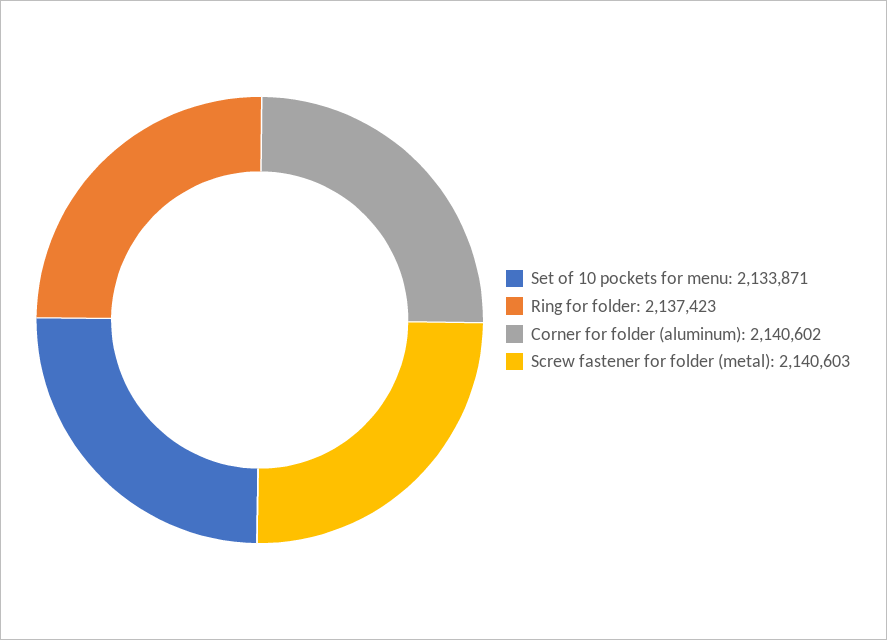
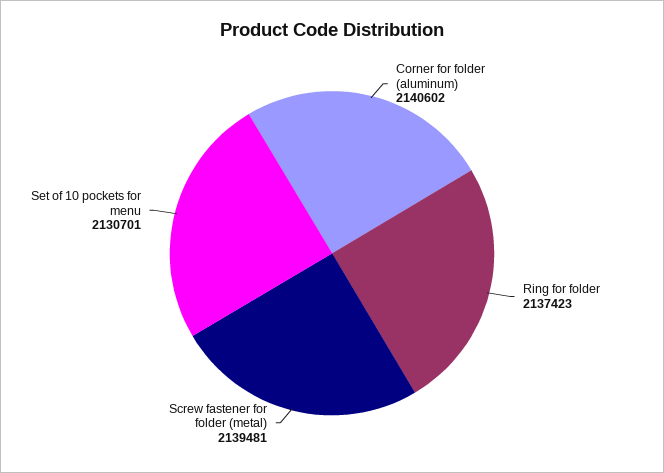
  {
-   "Set of 10 pockets for menu": 2133871,
+   "Set of 10 pockets for menu": 2130701,
    "Ring for folder": 2137423,
    "Corner for folder (aluminum)": 2140602,
-   "Screw fastener for folder (metal)": 2140603
+   "Screw fastener for folder (metal)": 2139481
  }

